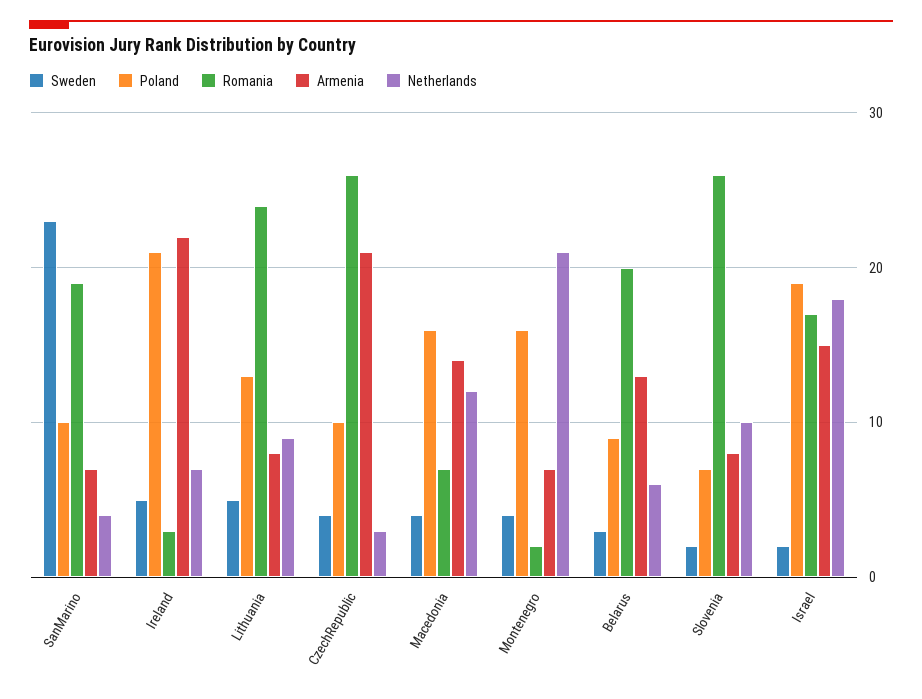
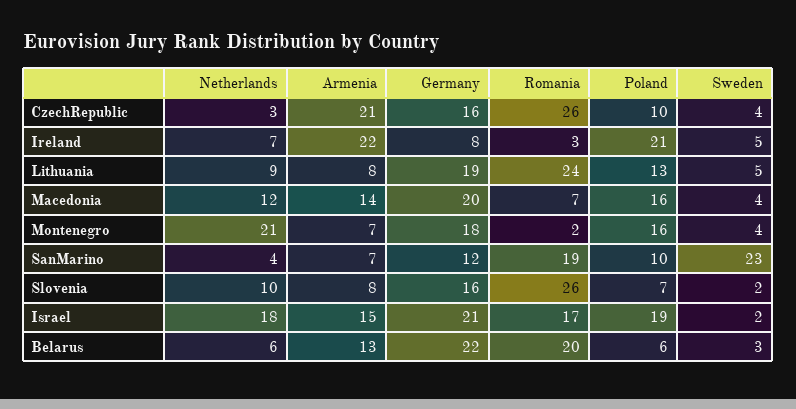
  {
    "Sweden": {
      "SanMarino": 23,
      "Ireland": 5,
      "Lithuania": 5,
      "CzechRepublic": 4,
      "Macedonia": 4,
      "Montenegro": 4,
      "Belarus": 3,
      "Slovenia": 2,
      "Israel": 2
    },
    "Poland": {
      "SanMarino": 10,
      "Ireland": 21,
      "Lithuania": 13,
      "CzechRepublic": 10,
      "Macedonia": 16,
      "Montenegro": 16,
-     "Belarus": 9,
+     "Belarus": 6,
      "Slovenia": 7,
      "Israel": 19
    },
    "Romania": {
      "SanMarino": 19,
      "Ireland": 3,
      "Lithuania": 24,
      "CzechRepublic": 26,
      "Macedonia": 7,
      "Montenegro": 2,
      "Belarus": 20,
      "Slovenia": 26,
      "Israel": 17
    },
    "Armenia": {
      "SanMarino": 7,
      "Ireland": 22,
      "Lithuania": 8,
      "CzechRepublic": 21,
      "Macedonia": 14,
      "Montenegro": 7,
      "Belarus": 13,
      "Slovenia": 8,
      "Israel": 15
    },
    "Netherlands": {
      "SanMarino": 4,
      "Ireland": 7,
      "Lithuania": 9,
      "CzechRepublic": 3,
      "Macedonia": 12,
      "Montenegro": 21,
      "Belarus": 6,
      "Slovenia": 10,
      "Israel": 18
-   }
+   },
+   "Germany": {
+     "CzechRepublic": 16,
+     "Ireland": 8,
+     "Lithuania": 19,
+     "Macedonia": 20,
+     "Montenegro": 18,
+     "SanMarino": 12,
+     "Slovenia": 16,
+     "Israel": 21,
+     "Belarus": 22
+   }
  }

